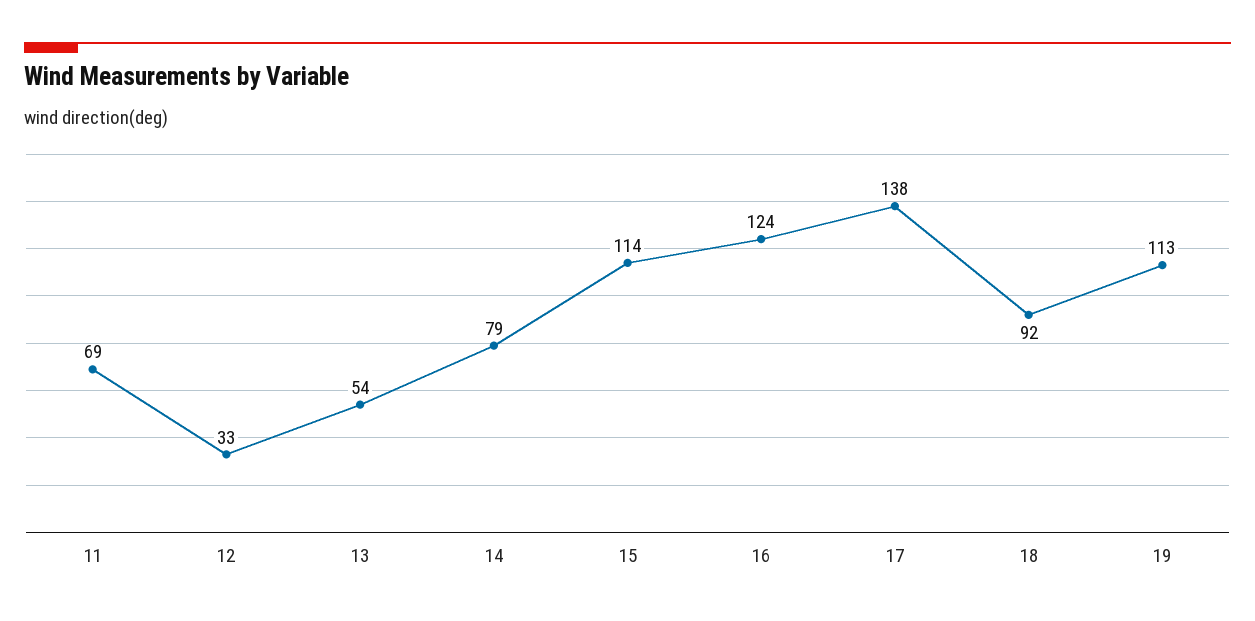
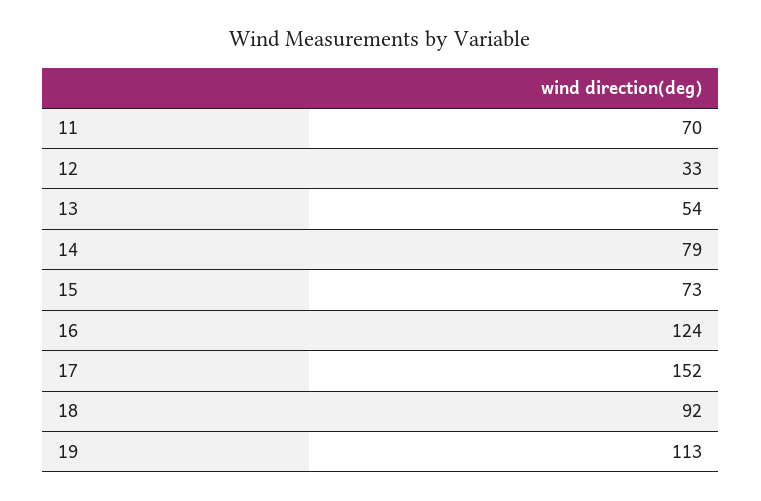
  {
-   "11": 69,
+   "11": 70,
    "12": 33,
    "13": 54,
    "14": 79,
-   "15": 114,
+   "15": 73,
    "16": 124,
-   "17": 138,
+   "17": 152,
    "18": 92,
    "19": 113
  }

